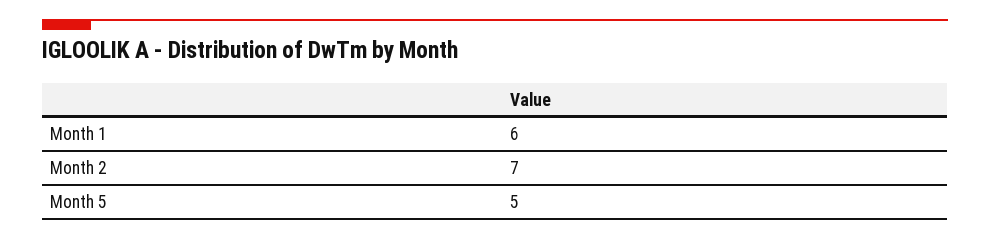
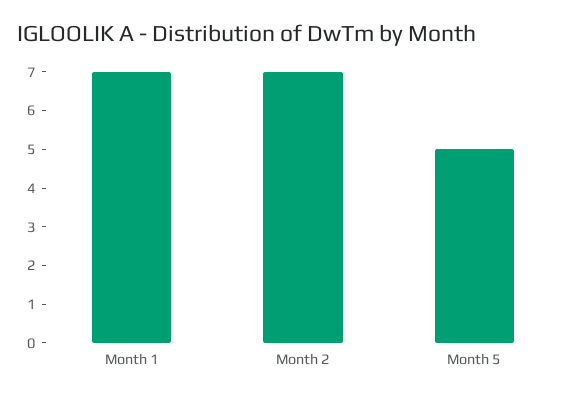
  {
-   "Month 1": 6,
+   "Month 1": 7,
    "Month 2": 7,
    "Month 5": 5
  }

